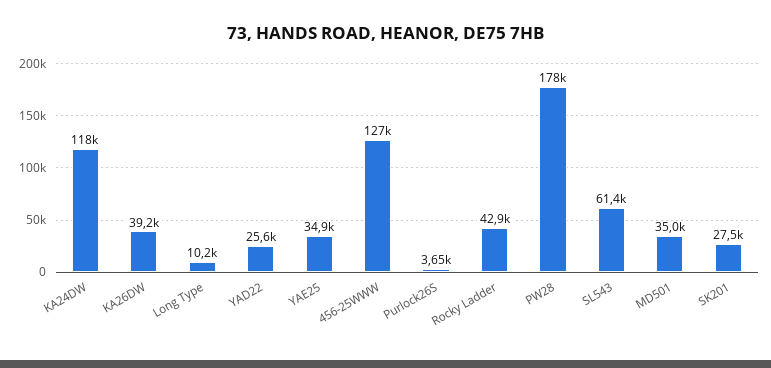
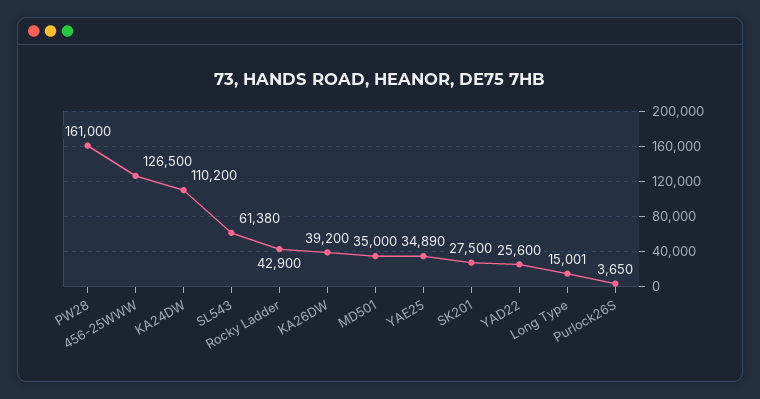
  {
-   "KA24DW": 118000,
+   "KA24DW": 110200,
    "KA26DW": 39200,
-   "Long Type": 10200,
+   "Long Type": 15001,
    "YAD22": 25600,
    "YAE25": 34890,
    "456-25WWW": 126500,
    "Purlock26S": 3650,
    "Rocky Ladder": 42900,
-   "PW28": 178000,
+   "PW28": 161000,
    "SL543": 61380,
    "MD501": 35000,
    "SK201": 27500
  }

